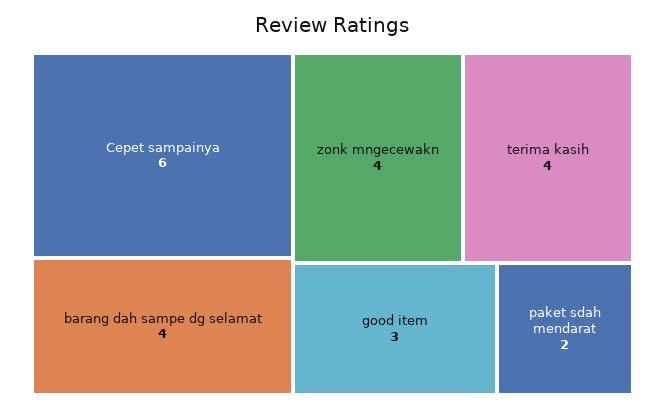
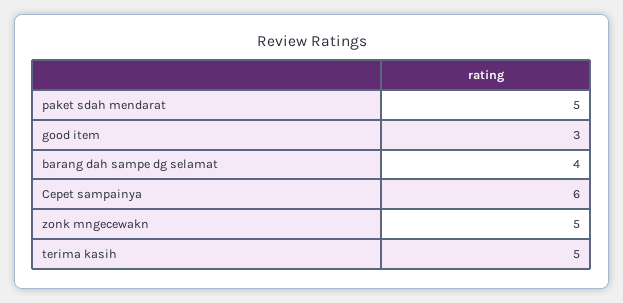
  {
    "Cepet sampainya": 6,
    "barang dah sampe dg selamat": 4,
-   "zonk mngecewakn": 4,
+   "zonk mngecewakn": 5,
-   "terima kasih": 4,
+   "terima kasih": 5,
    "good item": 3,
-   "paket sdah mendarat": 2
+   "paket sdah mendarat": 5
  }

